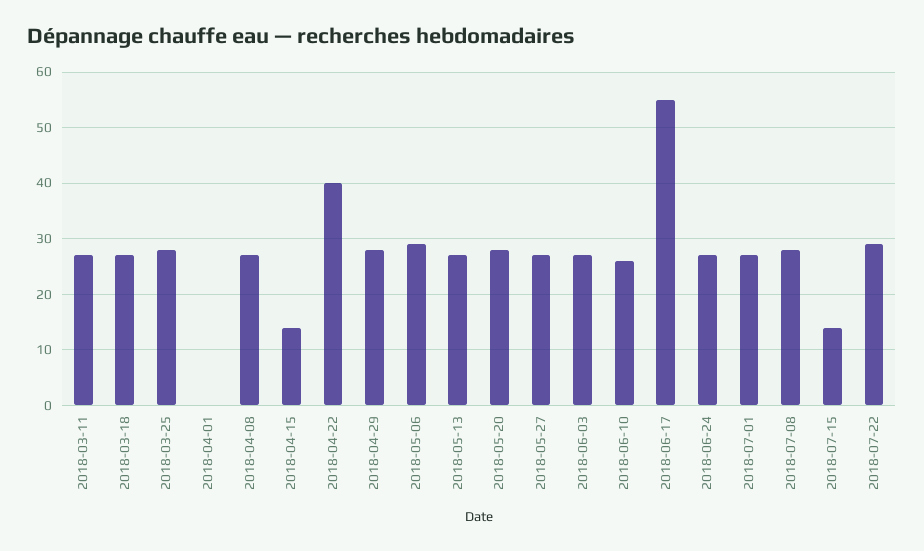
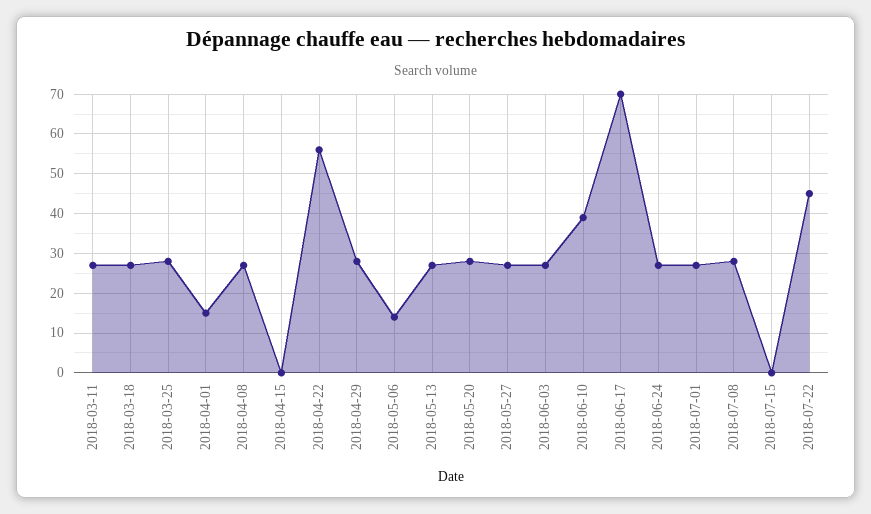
  {
    "2018-03-11": 25,
    "2018-03-18": 25,
    "2018-03-25": 30,
-   "2018-04-01": 0,
+   "2018-04-01": 15,
    "2018-04-08": 25,
-   "2018-04-15": 15,
+   "2018-04-15": 0,
-   "2018-04-22": 40,
+   "2018-04-22": 55,
    "2018-04-29": 30,
-   "2018-05-06": 30,
+   "2018-05-06": 15,
    "2018-05-13": 25,
    "2018-05-20": 30,
    "2018-05-27": 25,
    "2018-06-03": 25,
-   "2018-06-10": 25,
+   "2018-06-10": 40,
-   "2018-06-17": 55,
+   "2018-06-17": 70,
    "2018-06-24": 25,
    "2018-07-01": 25,
    "2018-07-08": 30,
-   "2018-07-15": 15,
+   "2018-07-15": 0,
-   "2018-07-22": 30
+   "2018-07-22": 45
  }

